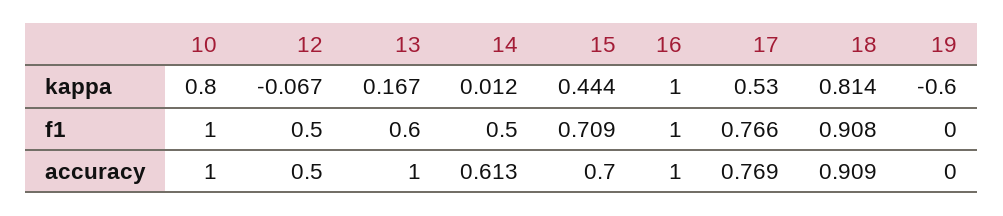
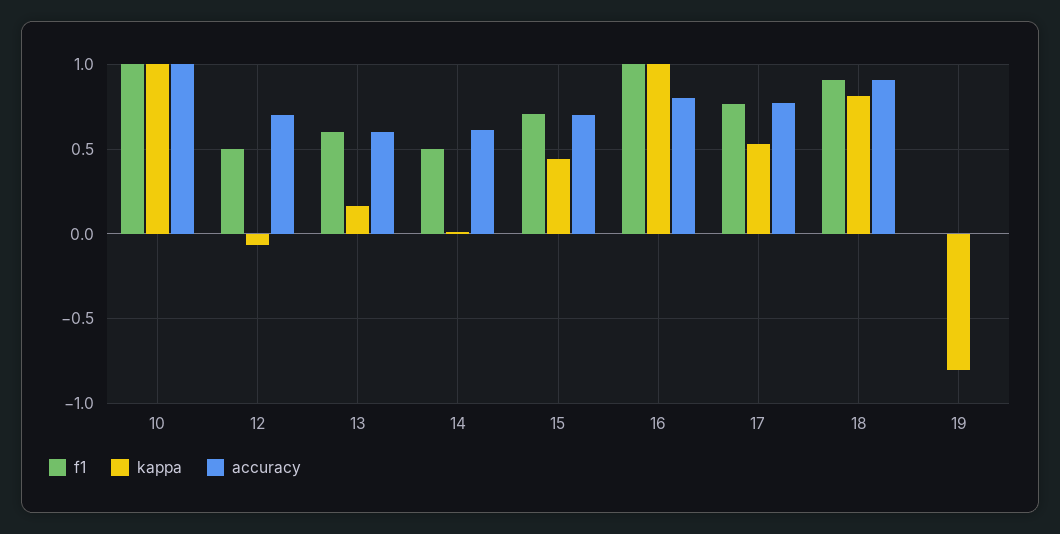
  {
    "kappa": {
-     "10": 0.8,
+     "10": 1,
      "12": -0.067,
      "13": 0.167,
      "14": 0.012,
      "15": 0.444,
      "16": 1,
      "17": 0.53,
      "18": 0.814,
-     "19": -0.6
+     "19": -0.8
    },
    "f1": {
      "10": 1,
      "12": 0.5,
      "13": 0.6,
      "14": 0.5,
      "15": 0.709,
      "16": 1,
      "17": 0.766,
      "18": 0.908,
      "19": 0
    },
    "accuracy": {
      "10": 1,
-     "12": 0.5,
+     "12": 0.7,
-     "13": 1,
+     "13": 0.6,
      "14": 0.613,
      "15": 0.7,
-     "16": 1,
+     "16": 0.8,
      "17": 0.769,
      "18": 0.909,
      "19": 0
    }
  }

